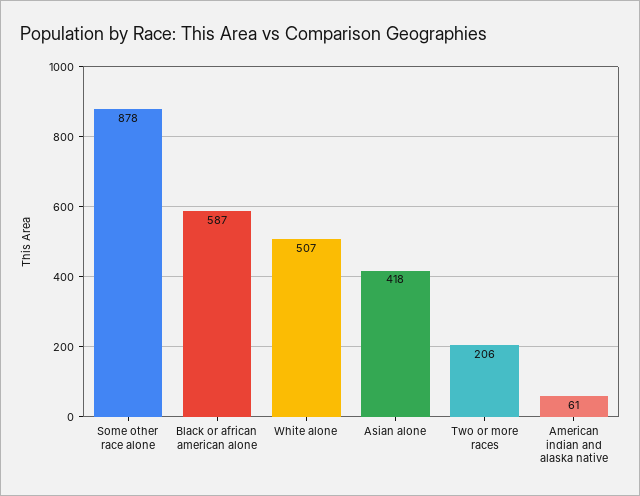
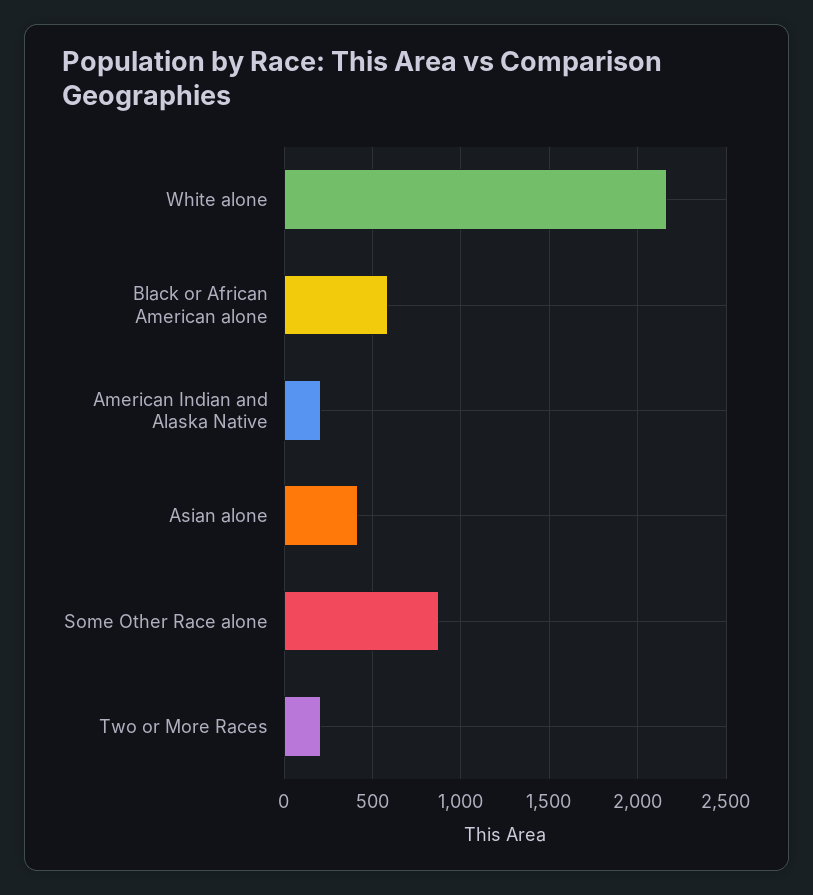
  {
    "Some other race alone": 878,
    "Black or african american alone": 587,
-   "White alone": 507,
+   "White alone": 2150,
    "Asian alone": 418,
    "Two or more races": 206,
-   "American indian and alaska native": 61
+   "American indian and alaska native": 200
  }

